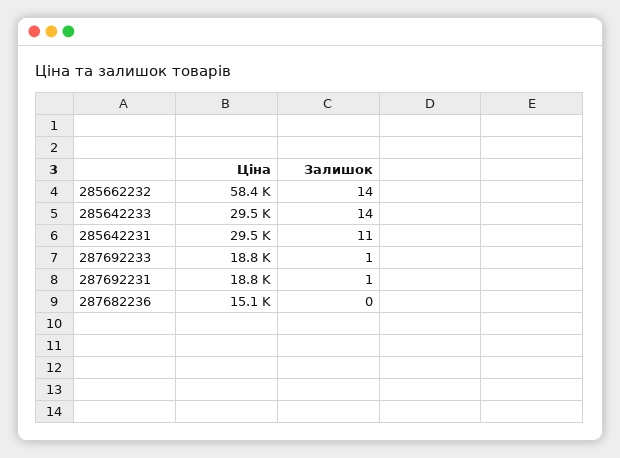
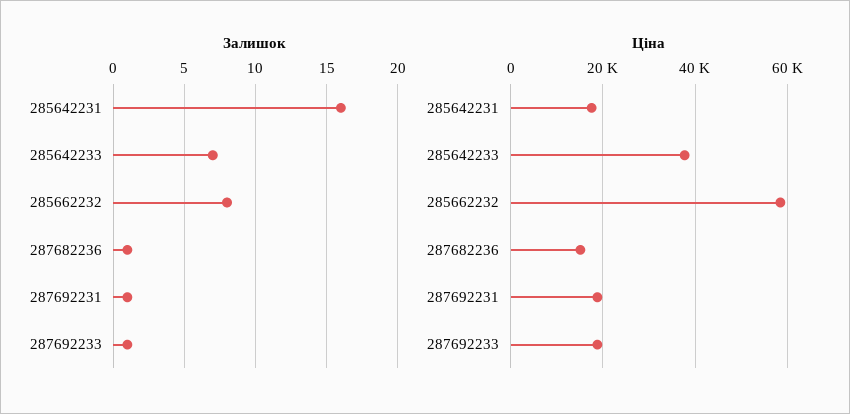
  {
    "Ціна": {
      "285662232": 58400,
-     "285642233": 29500,
+     "285642233": 38000,
-     "285642231": 29500,
+     "285642231": 18000,
      "287692233": 18800,
      "287692231": 18800,
      "287682236": 15100
    },
    "Залишок": {
-     "285662232": 14,
+     "285662232": 8,
-     "285642233": 14,
+     "285642233": 7,
-     "285642231": 11,
+     "285642231": 16,
      "287692233": 1,
      "287692231": 1,
-     "287682236": 0
+     "287682236": 1
    }
  }

